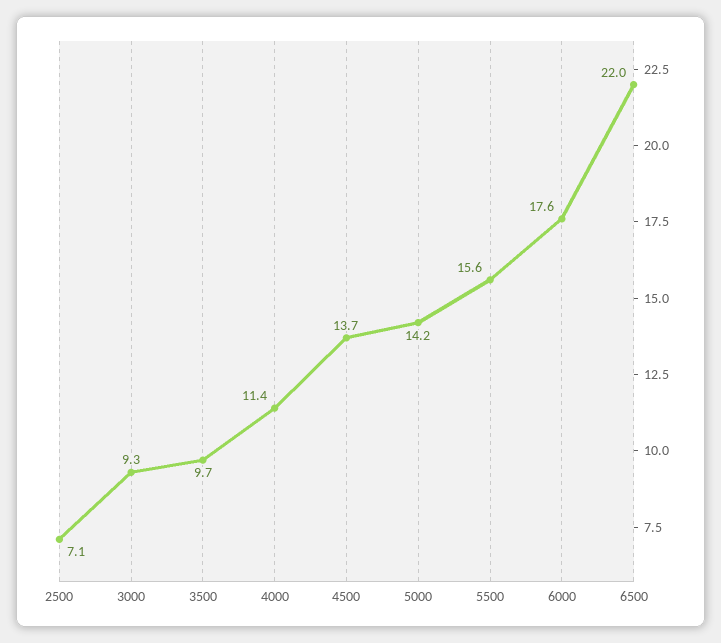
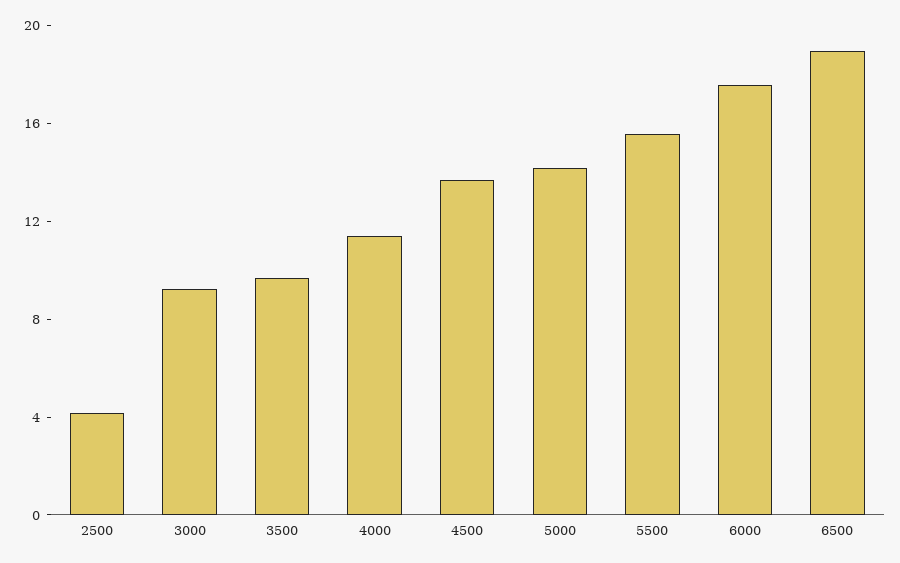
  {
-   "2500": 7.1,
+   "2500": 4,
    "3000": 9.3,
    "3500": 9.7,
    "4000": 11.4,
    "4500": 13.7,
    "5000": 14.2,
    "5500": 15.6,
    "6000": 17.6,
-   "6500": 22
+   "6500": 19
  }

